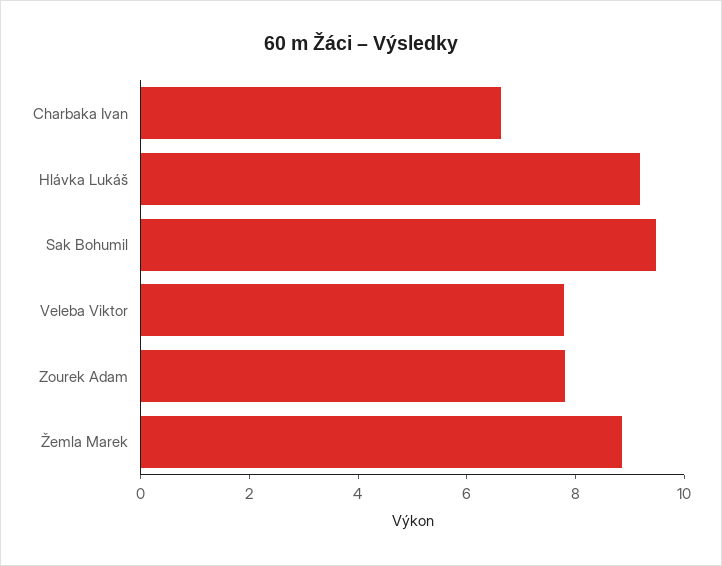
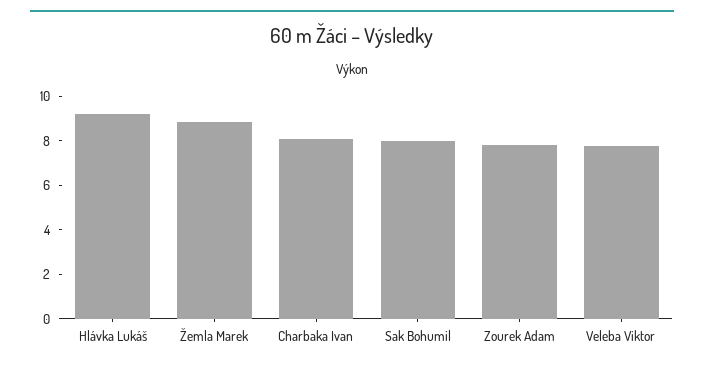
  {
-   "Charbaka Ivan": 6.5,
+   "Charbaka Ivan": 8,
    "Hlávka Lukáš": 9,
-   "Sak Bohumil": 9.5,
+   "Sak Bohumil": 8,
    "Veleba Viktor": 8,
    "Zourek Adam": 8,
    "Žemla Marek": 9
  }

